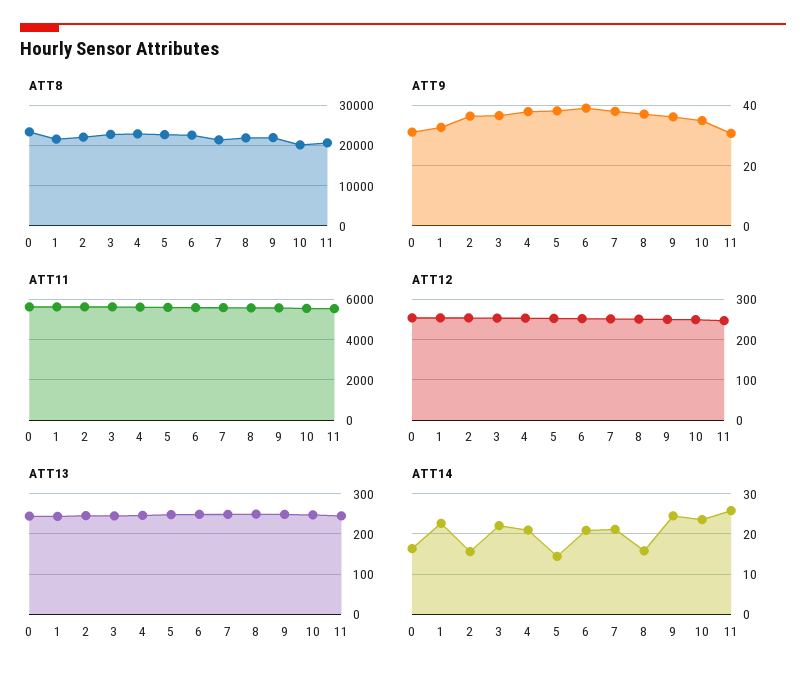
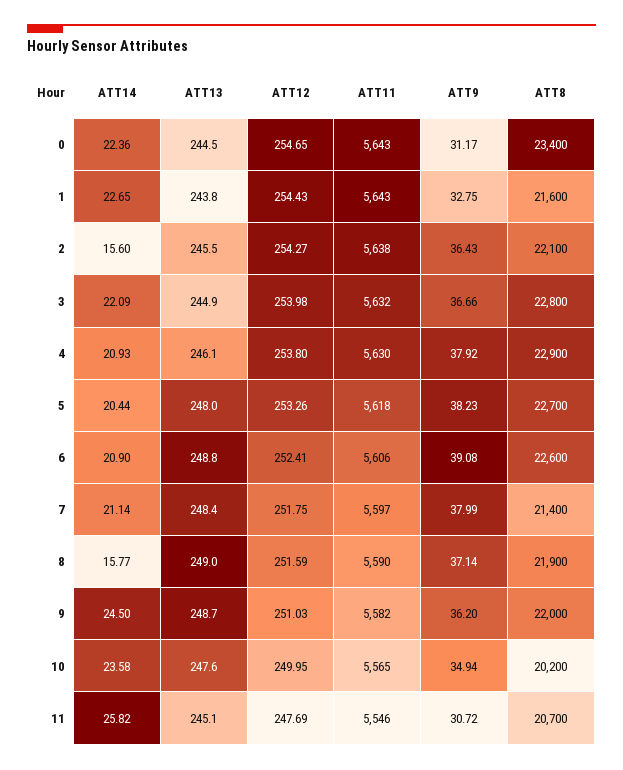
  {
    "ATT8": {
      "0": 23400,
      "1": 21600,
      "2": 22100,
      "3": 22800,
      "4": 22900,
      "5": 22700,
      "6": 22600,
      "7": 21400,
      "8": 21900,
      "9": 22000,
      "10": 20200,
      "11": 20700
    },
    "ATT9": {
      "0": 31.17,
      "1": 32.75,
      "2": 36.43,
      "3": 36.66,
      "4": 37.92,
      "5": 38.23,
      "6": 39.08,
      "7": 37.99,
      "8": 37.14,
      "9": 36.2,
      "10": 34.94,
      "11": 30.72
    },
    "ATT11": {
      "0": 5643,
      "1": 5643,
      "2": 5638,
      "3": 5632,
      "4": 5630,
      "5": 5618,
      "6": 5606,
      "7": 5597,
      "8": 5590,
      "9": 5582,
      "10": 5565,
      "11": 5546
    },
    "ATT12": {
      "0": 254.65,
      "1": 254.43,
      "2": 254.27,
      "3": 253.98,
      "4": 253.8,
      "5": 253.26,
      "6": 252.41,
      "7": 251.75,
      "8": 251.59,
      "9": 251.03,
      "10": 249.95,
      "11": 247.69
    },
    "ATT13": {
      "0": 244.5,
      "1": 243.8,
      "2": 245.5,
      "3": 244.9,
      "4": 246.1,
      "5": 248,
      "6": 248.8,
      "7": 248.4,
      "8": 249,
      "9": 248.7,
      "10": 247.6,
      "11": 245.1
    },
    "ATT14": {
-     "0": 16,
+     "0": 22.36,
      "1": 22.65,
      "2": 15.6,
      "3": 22.09,
      "4": 20.93,
-     "5": 14,
+     "5": 20.44,
      "6": 20.9,
      "7": 21.14,
      "8": 15.77,
      "9": 24.5,
      "10": 23.58,
      "11": 25.82
    }
  }

